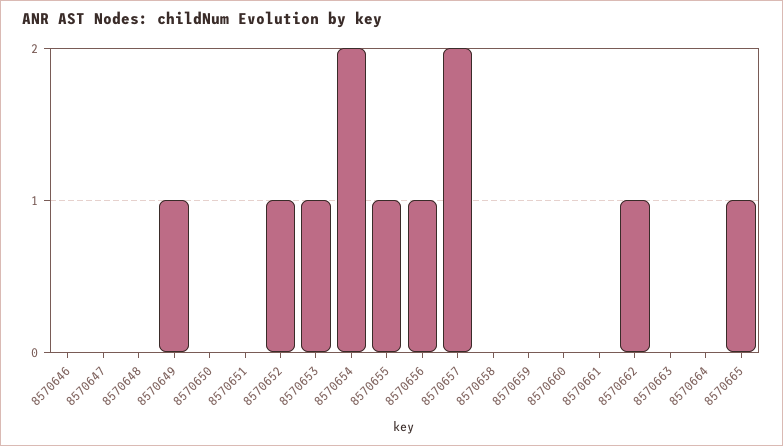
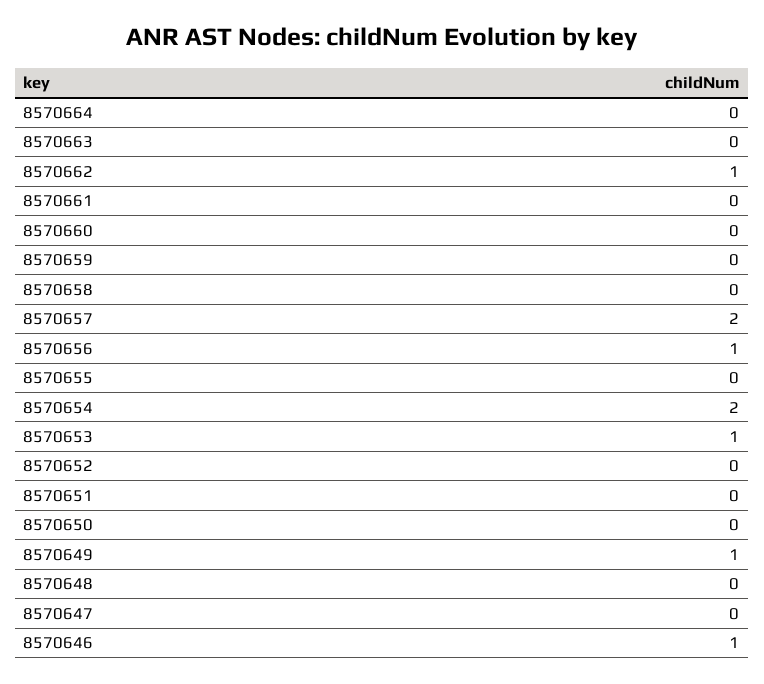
  {
-   "8570646": 0,
+   "8570646": 1,
    "8570647": 0,
    "8570648": 0,
    "8570649": 1,
    "8570650": 0,
    "8570651": 0,
-   "8570652": 1,
+   "8570652": 0,
    "8570653": 1,
    "8570654": 2,
-   "8570655": 1,
+   "8570655": 0,
    "8570656": 1,
    "8570657": 2,
    "8570658": 0,
    "8570659": 0,
    "8570660": 0,
    "8570661": 0,
    "8570662": 1,
    "8570663": 0,
-   "8570664": 0,
+   "8570664": 0
-   "8570665": 1
  }

